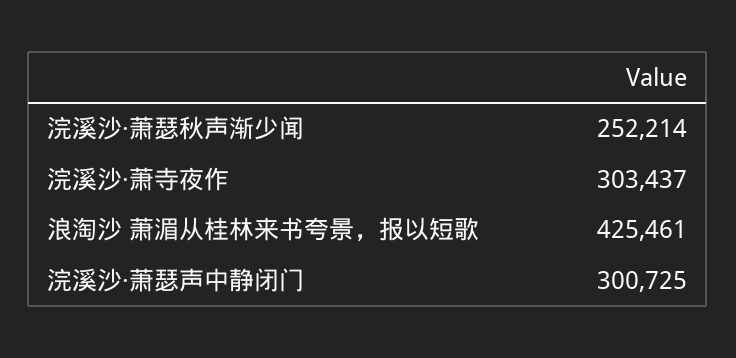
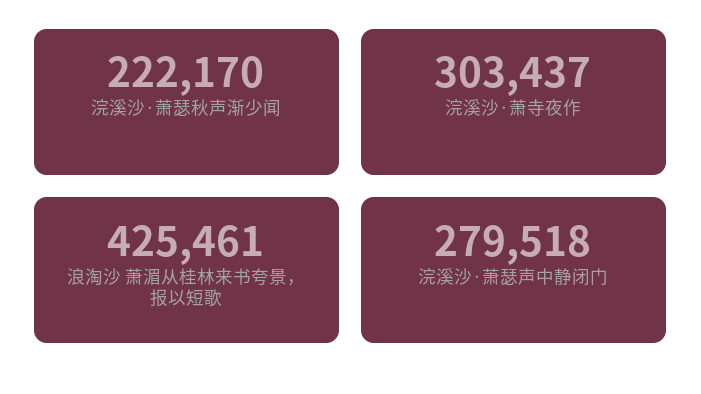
  {
-   "浣溪沙·萧瑟秋声渐少闻": 252214,
+   "浣溪沙·萧瑟秋声渐少闻": 222170,
    "浣溪沙·萧寺夜作": 303437,
    "浪淘沙 萧湄从桂林来书夸景，报以短歌": 425461,
-   "浣溪沙·萧瑟声中静闭门": 300725
+   "浣溪沙·萧瑟声中静闭门": 279518
  }

